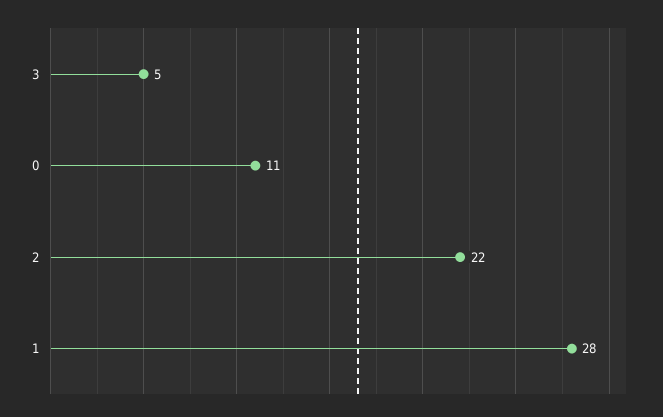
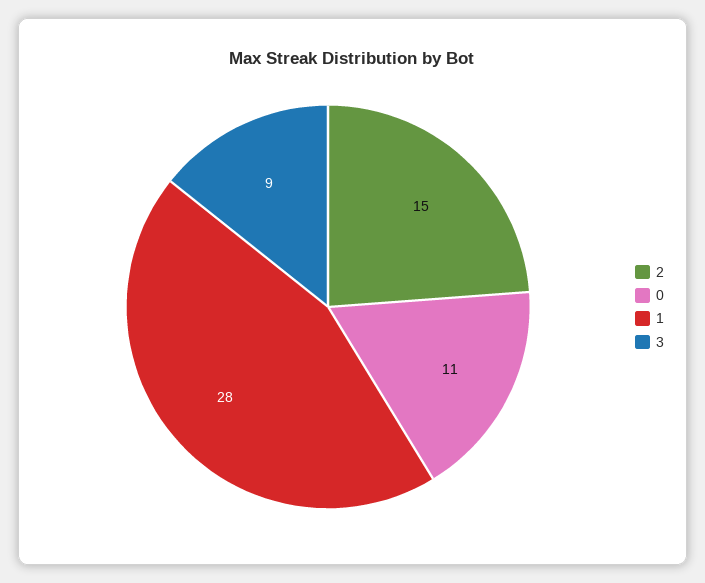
  {
-   "3": 5,
+   "3": 9,
    "0": 11,
-   "2": 22,
+   "2": 15,
    "1": 28
  }

